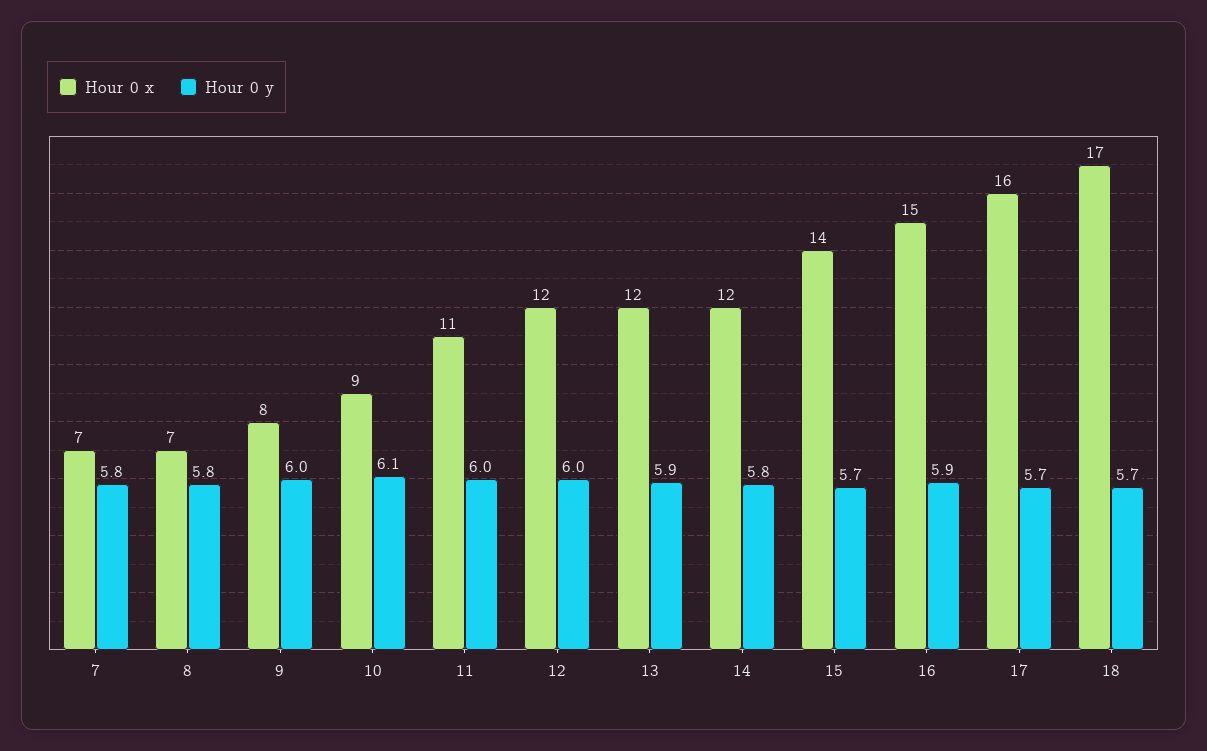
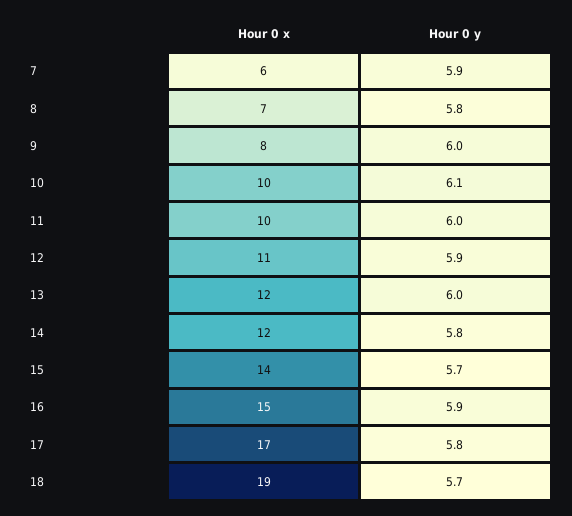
  {
    "Hour 0 x": {
-     "7": 7,
+     "7": 6,
      "8": 7,
      "9": 8,
-     "10": 9,
+     "10": 10,
-     "11": 11,
+     "11": 10,
-     "12": 12,
+     "12": 11,
      "13": 12,
      "14": 12,
      "15": 14,
      "16": 15,
-     "17": 16,
+     "17": 17,
-     "18": 17
+     "18": 19
    },
    "Hour 0 y": {
-     "7": 5.8,
+     "7": 5.9,
      "8": 5.8,
      "9": 6,
      "10": 6.1,
      "11": 6,
-     "12": 6,
+     "12": 5.9,
-     "13": 5.9,
+     "13": 6,
      "14": 5.8,
      "15": 5.7,
      "16": 5.9,
-     "17": 5.7,
+     "17": 5.8,
      "18": 5.7
    }
  }

